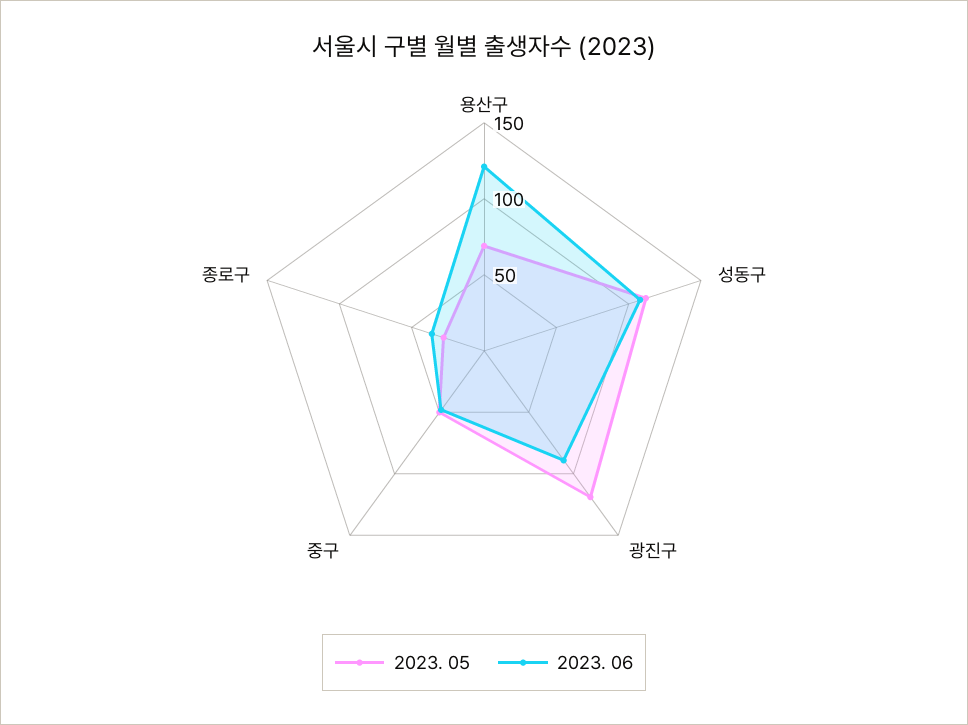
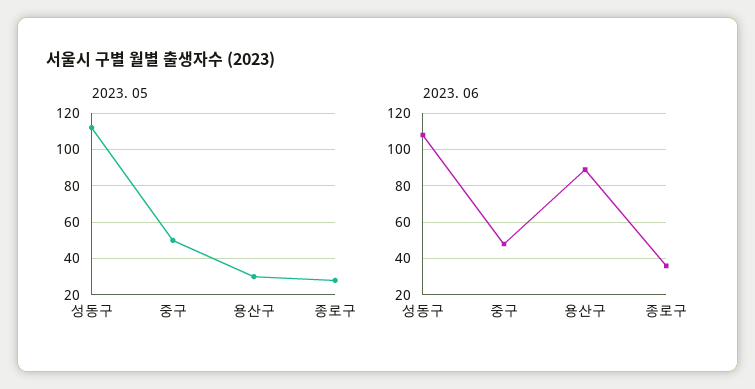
  {
    "2023. 05": {
-     "용산구": 70,
+     "용산구": 30,
      "성동구": 110,
-     "광진구": 120,
      "중구": 50,
      "종로구": 30
    },
    "2023. 06": {
-     "용산구": 120,
+     "용산구": 90,
      "성동구": 110,
-     "광진구": 90,
      "중구": 50,
      "종로구": 35
    }
  }

